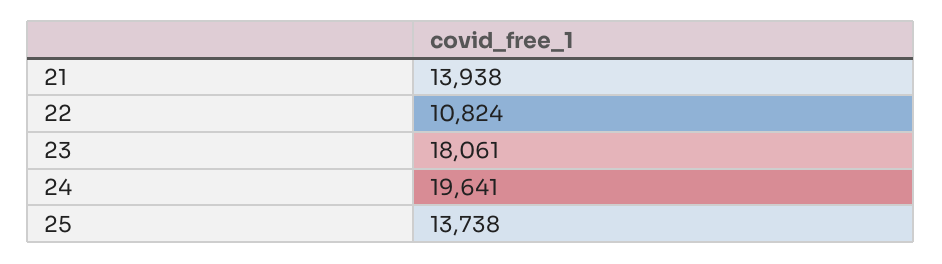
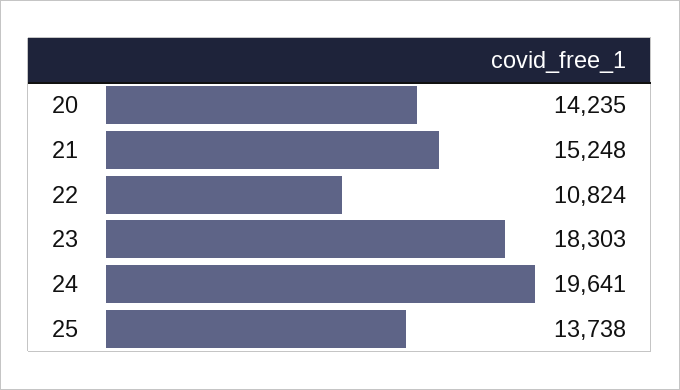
  {
-   "21": 13938,
+   "21": 15248,
    "22": 10824,
-   "23": 18061,
+   "23": 18303,
    "24": 19641,
-   "25": 13738
+   "25": 13738,
+   "20": 14235
  }

